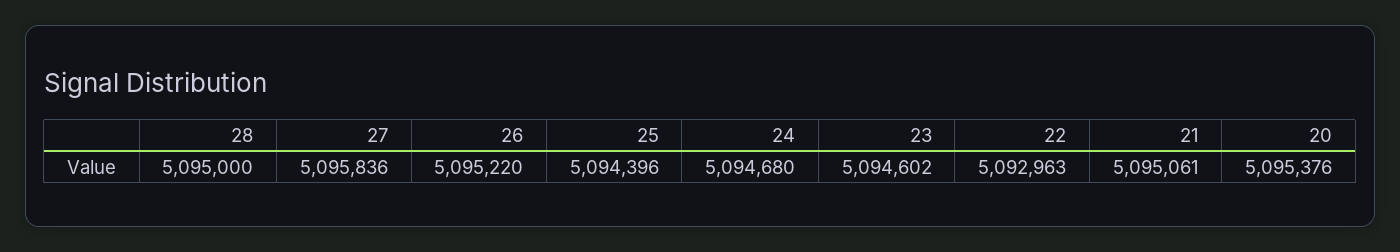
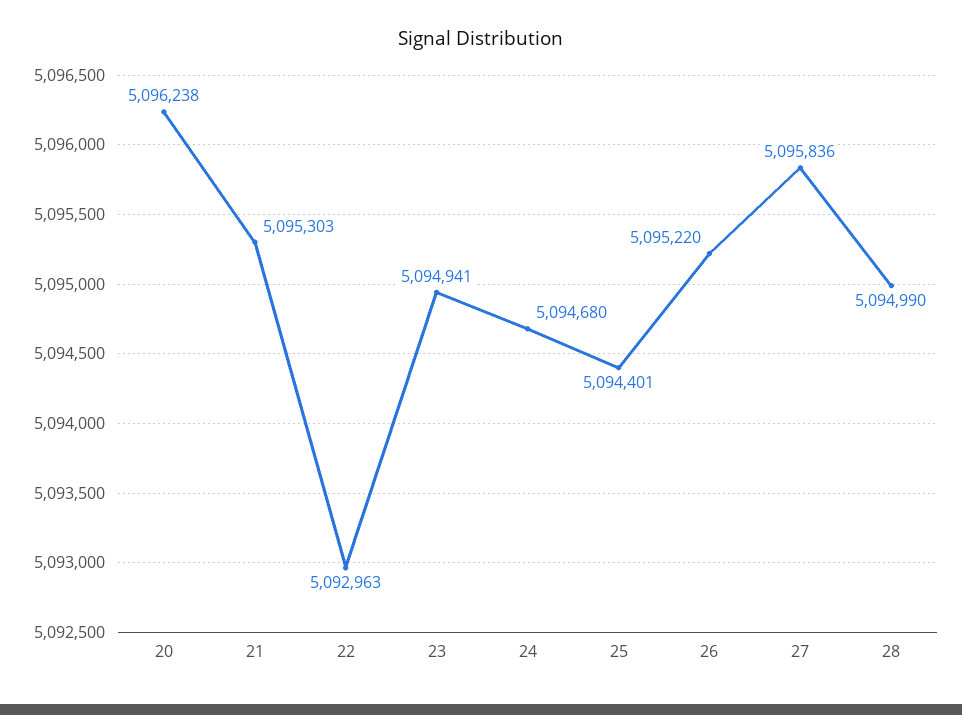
  {
-   "28": 5095000,
+   "28": 5094990,
    "27": 5095836,
    "26": 5095220,
-   "25": 5094396,
+   "25": 5094401,
    "24": 5094680,
-   "23": 5094602,
+   "23": 5094941,
    "22": 5092963,
-   "21": 5095061,
+   "21": 5095303,
-   "20": 5095376
+   "20": 5096238
  }

